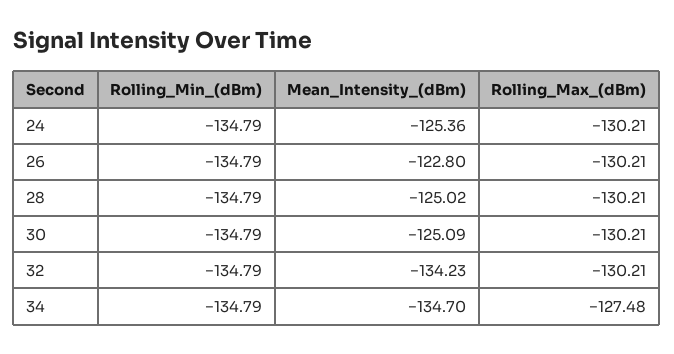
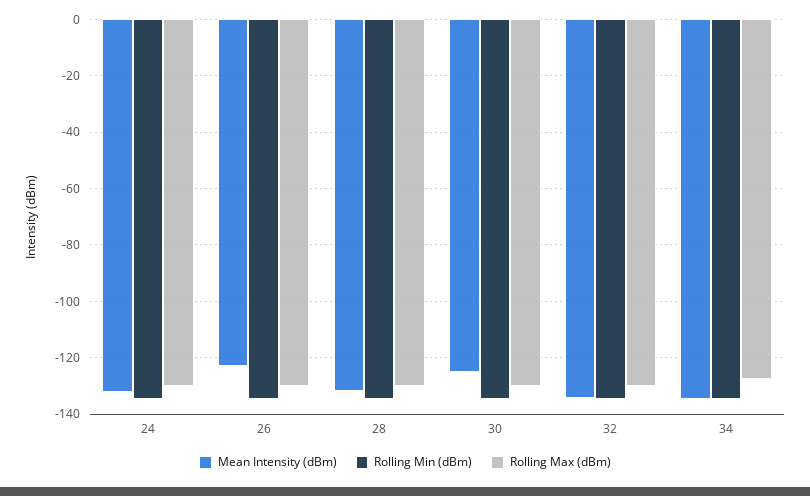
  {
    "Rolling_Min_(dBm)": {
      "24": -134.79,
      "26": -134.79,
      "28": -134.79,
      "30": -134.79,
      "32": -134.79,
      "34": -134.79
    },
    "Mean_Intensity_(dBm)": {
-     "24": -125.36,
+     "24": -132.5,
      "26": -122.8,
-     "28": -125.02,
+     "28": -132.5,
      "30": -125.09,
      "32": -134.23,
      "34": -134.7
    },
    "Rolling_Max_(dBm)": {
      "24": -130.21,
      "26": -130.21,
      "28": -130.21,
      "30": -130.21,
      "32": -130.21,
      "34": -127.48
    }
  }

